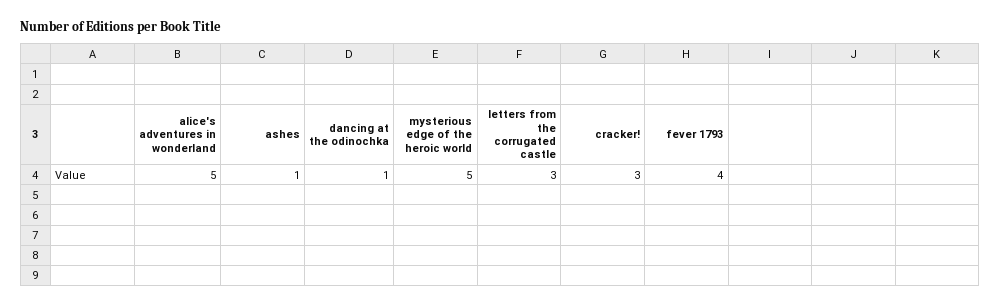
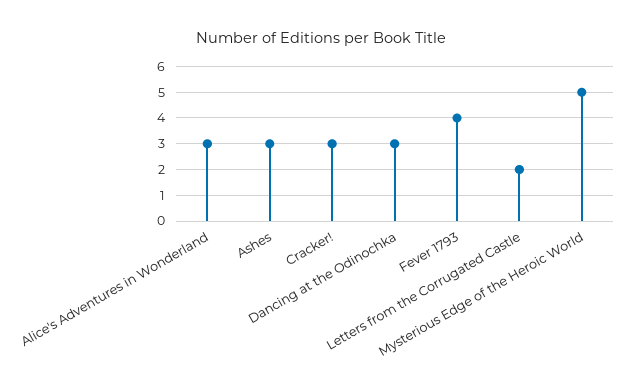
  {
-   "alice's adventures in wonderland": 5,
+   "alice's adventures in wonderland": 3,
-   "ashes": 1,
+   "ashes": 3,
-   "dancing at the odinochka": 1,
+   "dancing at the odinochka": 3,
    "mysterious edge of the heroic world": 5,
-   "letters from the corrugated castle": 3,
+   "letters from the corrugated castle": 2,
    "cracker!": 3,
    "fever 1793": 4
  }

